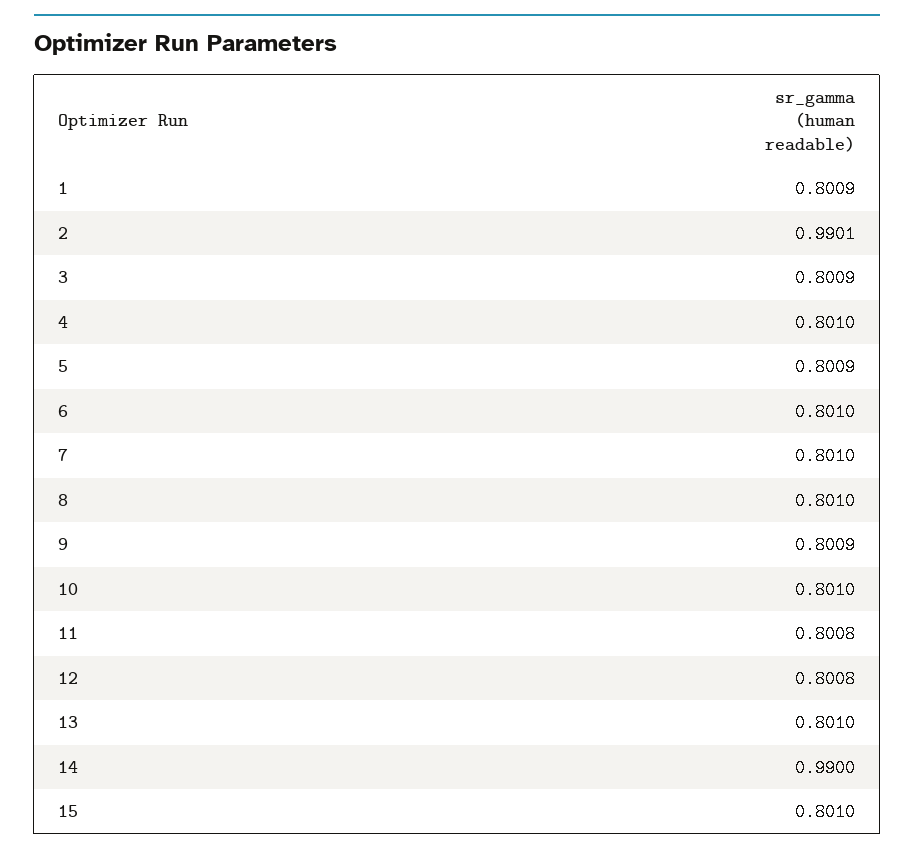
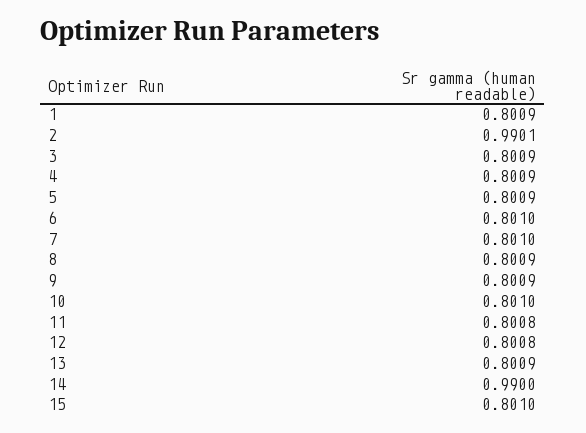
  {
    "1": 0.8009,
    "2": 0.9901,
    "3": 0.8009,
-   "4": 0.801,
+   "4": 0.8009,
    "5": 0.8009,
    "6": 0.801,
    "7": 0.801,
-   "8": 0.801,
+   "8": 0.8009,
    "9": 0.8009,
    "10": 0.801,
    "11": 0.8008,
    "12": 0.8008,
-   "13": 0.801,
+   "13": 0.8009,
    "14": 0.99,
    "15": 0.801
  }

